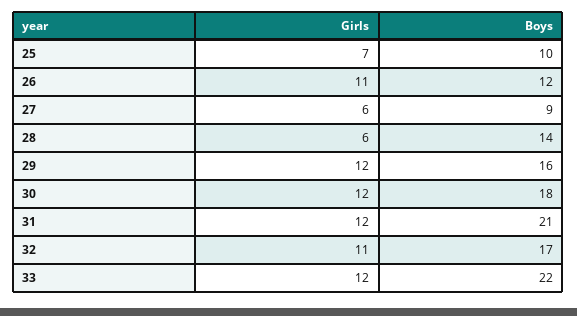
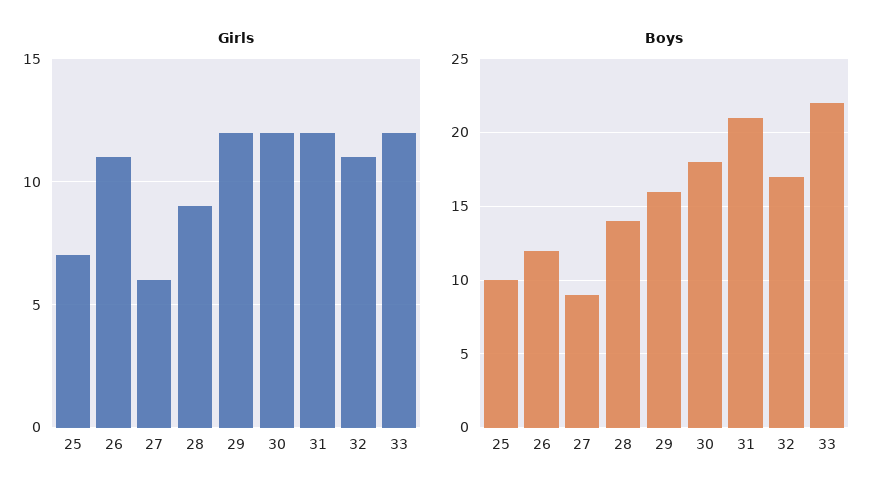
  {
    "Girls": {
      "25": 7,
      "26": 11,
      "27": 6,
-     "28": 6,
+     "28": 9,
      "29": 12,
      "30": 12,
      "31": 12,
      "32": 11,
      "33": 12
    },
    "Boys": {
      "25": 10,
      "26": 12,
      "27": 9,
      "28": 14,
      "29": 16,
      "30": 18,
      "31": 21,
      "32": 17,
      "33": 22
    }
  }

